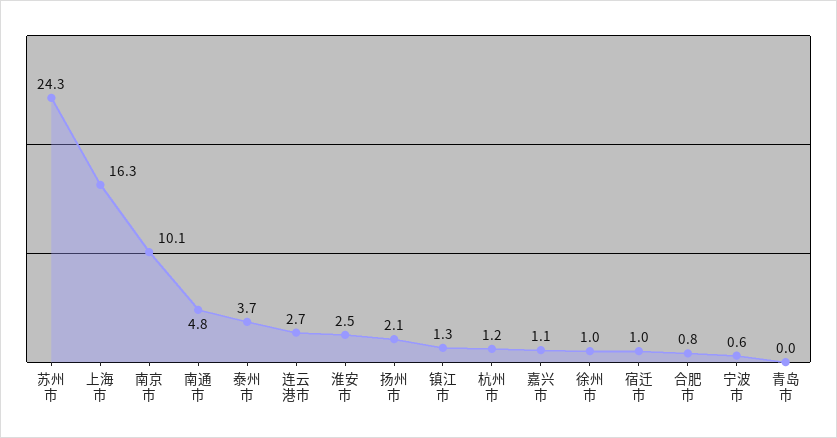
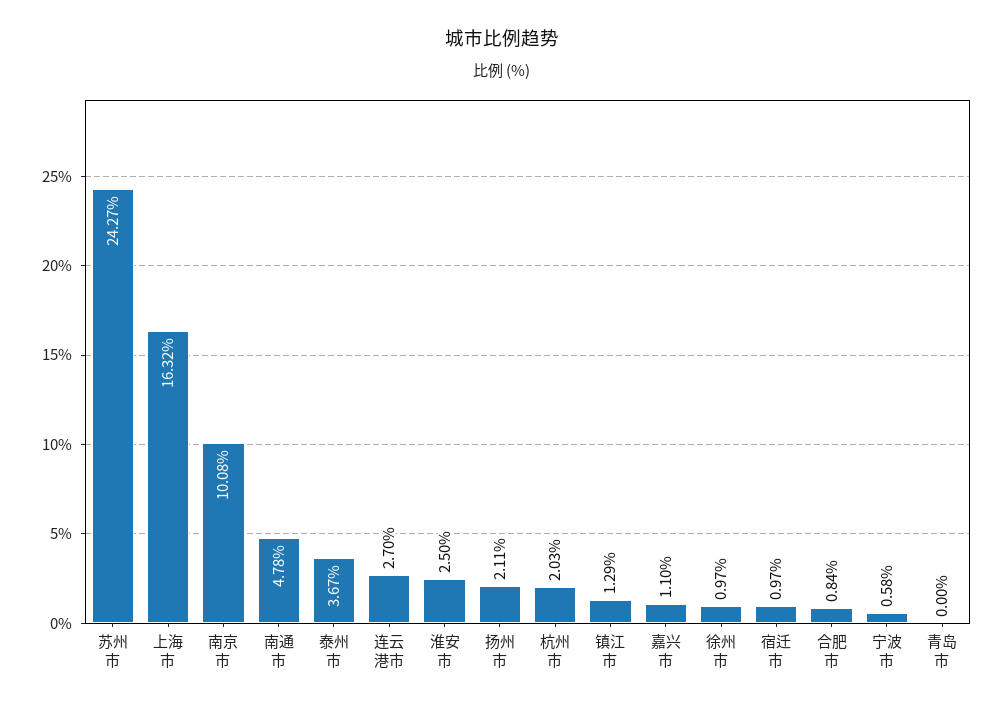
  {
    "苏州市": 24.27,
    "上海市": 16.32,
    "南京市": 10.08,
    "南通市": 4.78,
    "泰州市": 3.67,
    "连云港市": 2.7,
    "淮安市": 2.5,
    "扬州市": 2.11,
    "镇江市": 1.29,
-   "杭州市": 1.2,
+   "杭州市": 2.03,
    "嘉兴市": 1.1,
    "徐州市": 0.97,
    "宿迁市": 0.97,
    "合肥市": 0.84,
    "宁波市": 0.58,
    "青岛市": 0
  }

